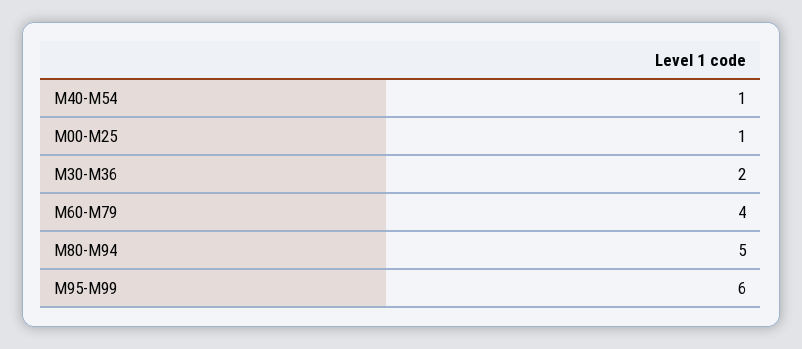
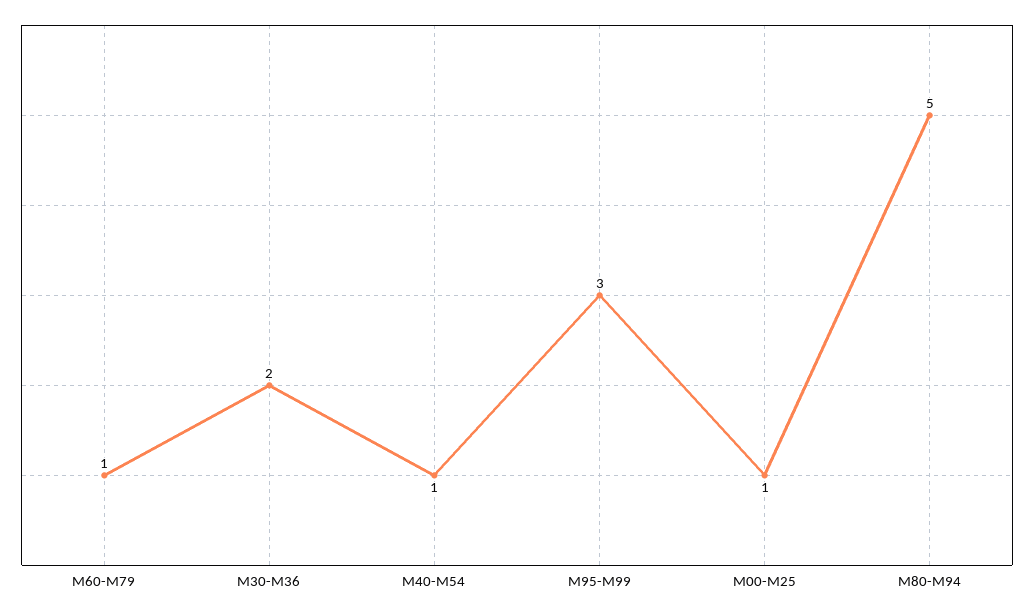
  {
    "M40-M54": 1,
    "M00-M25": 1,
    "M30-M36": 2,
-   "M60-M79": 4,
+   "M60-M79": 1,
    "M80-M94": 5,
-   "M95-M99": 6
+   "M95-M99": 3
  }

